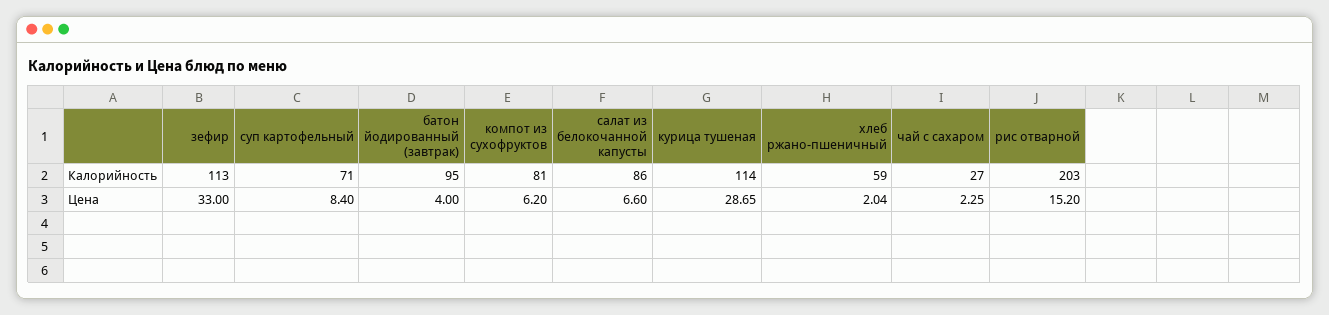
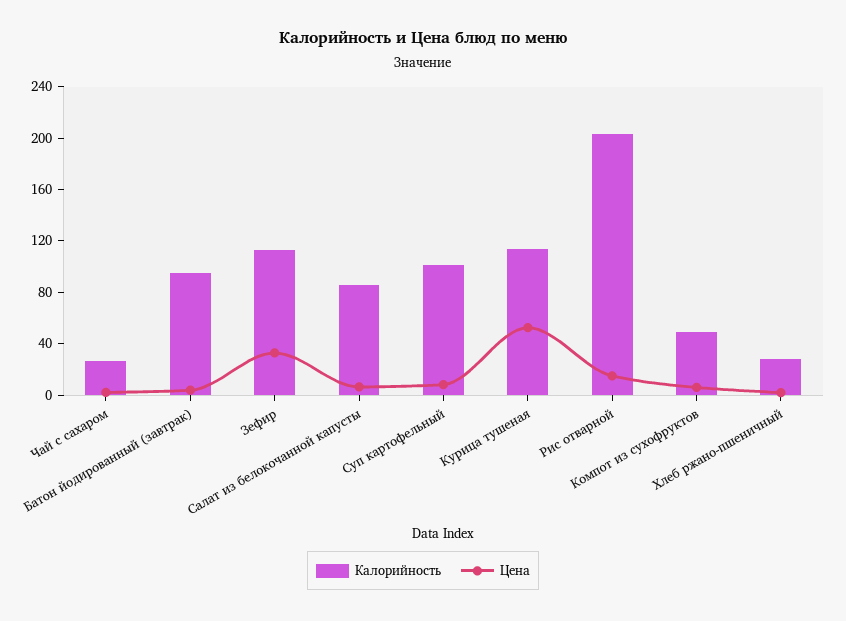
  {
    "Калорийность": {
      "зефир": 113,
-     "суп картофельный": 71,
+     "суп картофельный": 100,
      "батон йодированный (завтрак)": 95,
-     "компот из сухофруктов": 81,
+     "компот из сухофруктов": 50,
      "салат из белокочанной капусты": 86,
      "курица тушеная": 114,
-     "хлеб ржано-пшеничный": 59,
+     "хлеб ржано-пшеничный": 30,
      "чай с сахаром": 27,
      "рис отварной": 203
    },
    "Цена": {
      "зефир": 33,
      "суп картофельный": 8.4,
      "батон йодированный (завтрак)": 4,
      "компот из сухофруктов": 6.2,
      "салат из белокочанной капусты": 6.6,
-     "курица тушеная": 28.65,
+     "курица тушеная": 50,
      "хлеб ржано-пшеничный": 2.04,
      "чай с сахаром": 2.25,
      "рис отварной": 15.2
    }
  }

